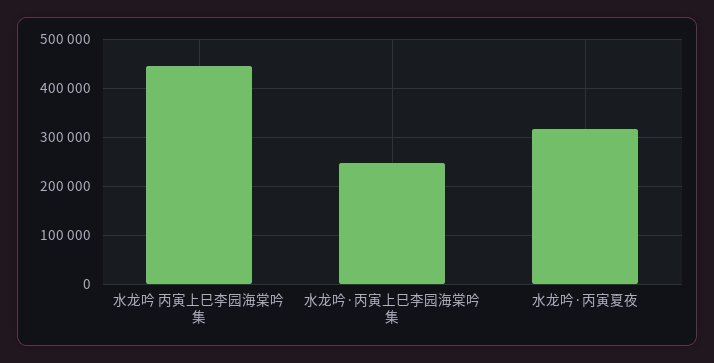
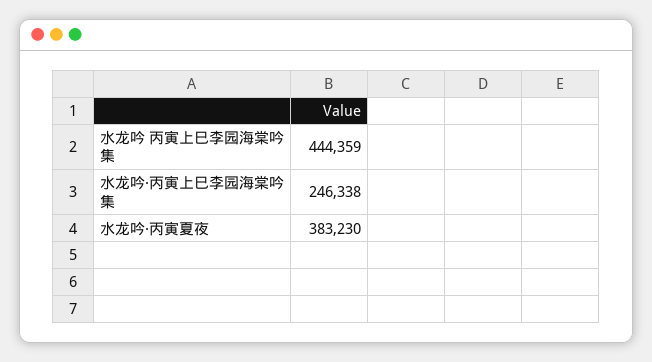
  {
    "水龙吟 丙寅上巳李园海棠吟集": 444359,
    "水龙吟·丙寅上巳李园海棠吟集": 246338,
-   "水龙吟·丙寅夏夜": 320000
+   "水龙吟·丙寅夏夜": 383230
  }

